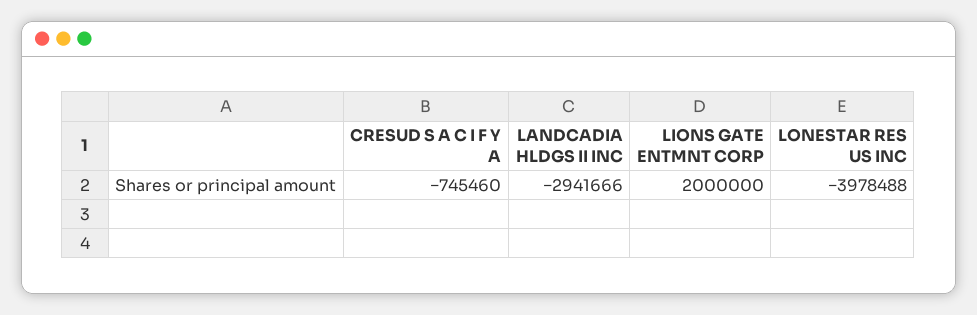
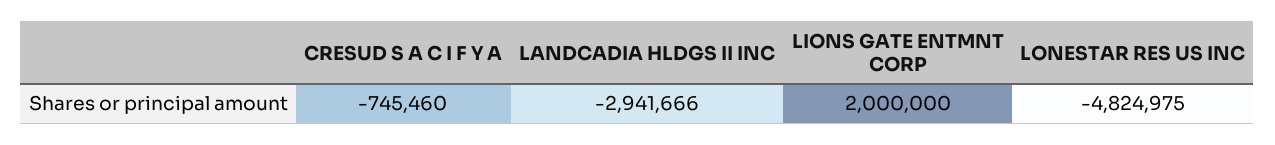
  {
    "CRESUD S A C I F Y A": -745460,
    "LANDCADIA HLDGS II INC": -2941666,
    "LIONS GATE ENTMNT CORP": 2000000,
-   "LONESTAR RES US INC": -3978488
+   "LONESTAR RES US INC": -4824975
  }

